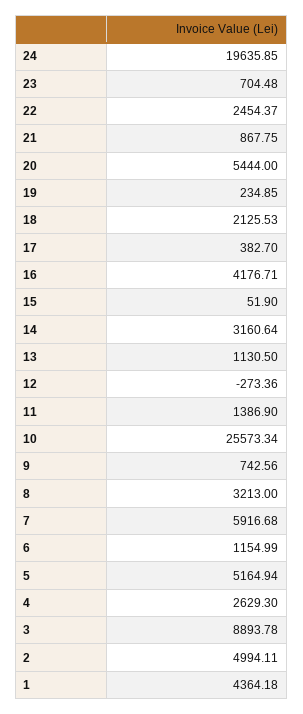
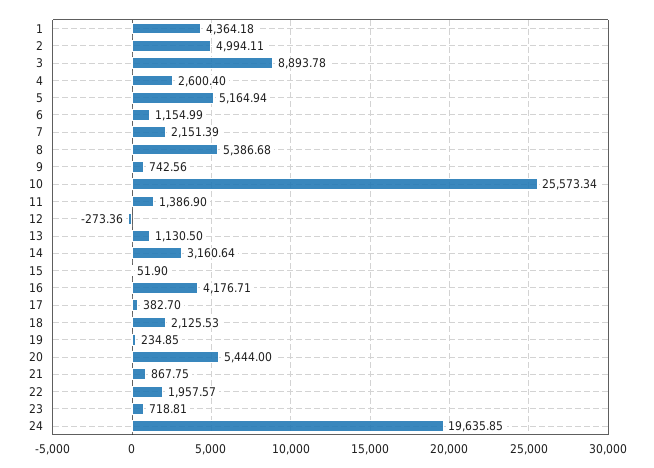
  {
    "24": 19635.85,
-   "23": 704.48,
+   "23": 718.81,
-   "22": 2454.37,
+   "22": 1957.57,
    "21": 867.75,
    "20": 5444,
    "19": 234.85,
    "18": 2125.53,
    "17": 382.7,
    "16": 4176.71,
    "15": 51.9,
    "14": 3160.64,
    "13": 1130.5,
    "12": -273.36,
    "11": 1386.9,
    "10": 25573.34,
    "9": 742.56,
-   "8": 3213,
+   "8": 5386.68,
-   "7": 5916.68,
+   "7": 2151.39,
    "6": 1154.99,
    "5": 5164.94,
-   "4": 2629.3,
+   "4": 2600.4,
    "3": 8893.78,
    "2": 4994.11,
    "1": 4364.18
  }

